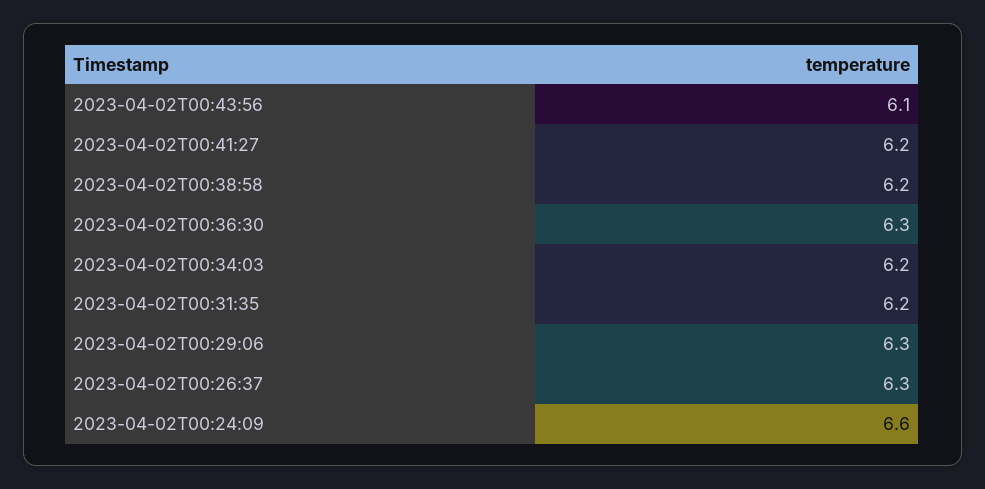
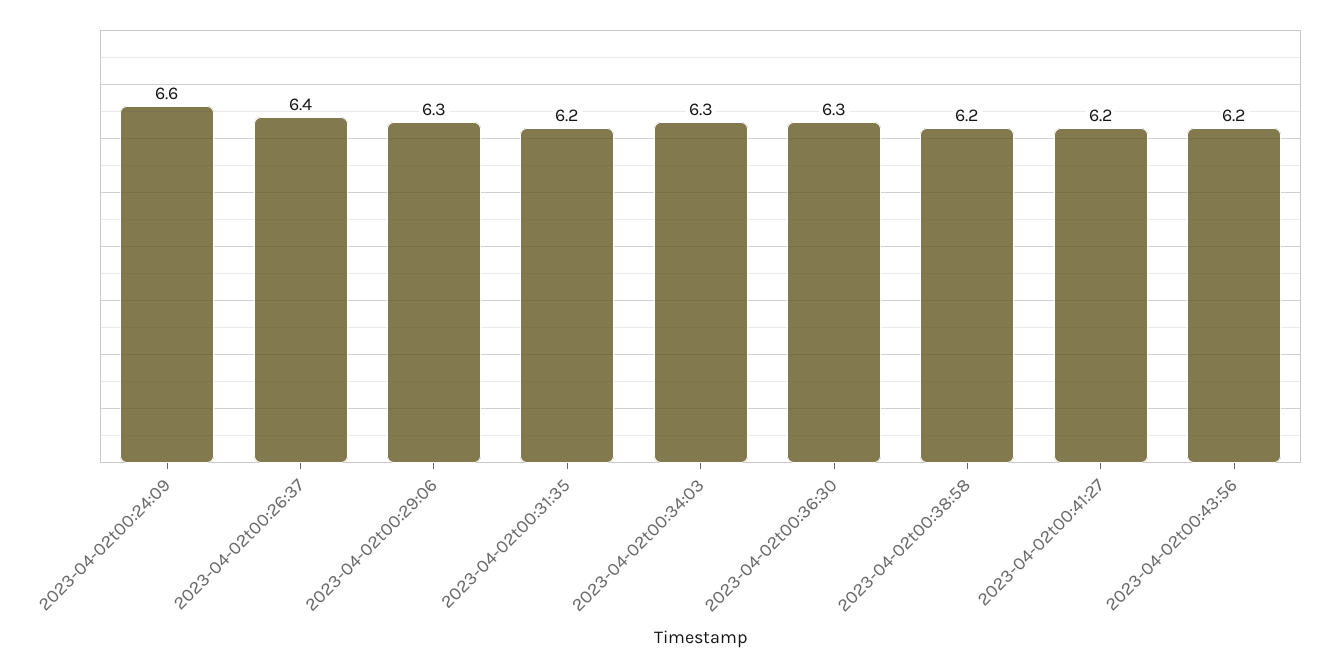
  {
-   "2023-04-02T00:43:56": 6.1,
+   "2023-04-02T00:43:56": 6.2,
    "2023-04-02T00:41:27": 6.2,
    "2023-04-02T00:38:58": 6.2,
    "2023-04-02T00:36:30": 6.3,
-   "2023-04-02T00:34:03": 6.2,
+   "2023-04-02T00:34:03": 6.3,
    "2023-04-02T00:31:35": 6.2,
    "2023-04-02T00:29:06": 6.3,
-   "2023-04-02T00:26:37": 6.3,
+   "2023-04-02T00:26:37": 6.4,
    "2023-04-02T00:24:09": 6.6
  }

